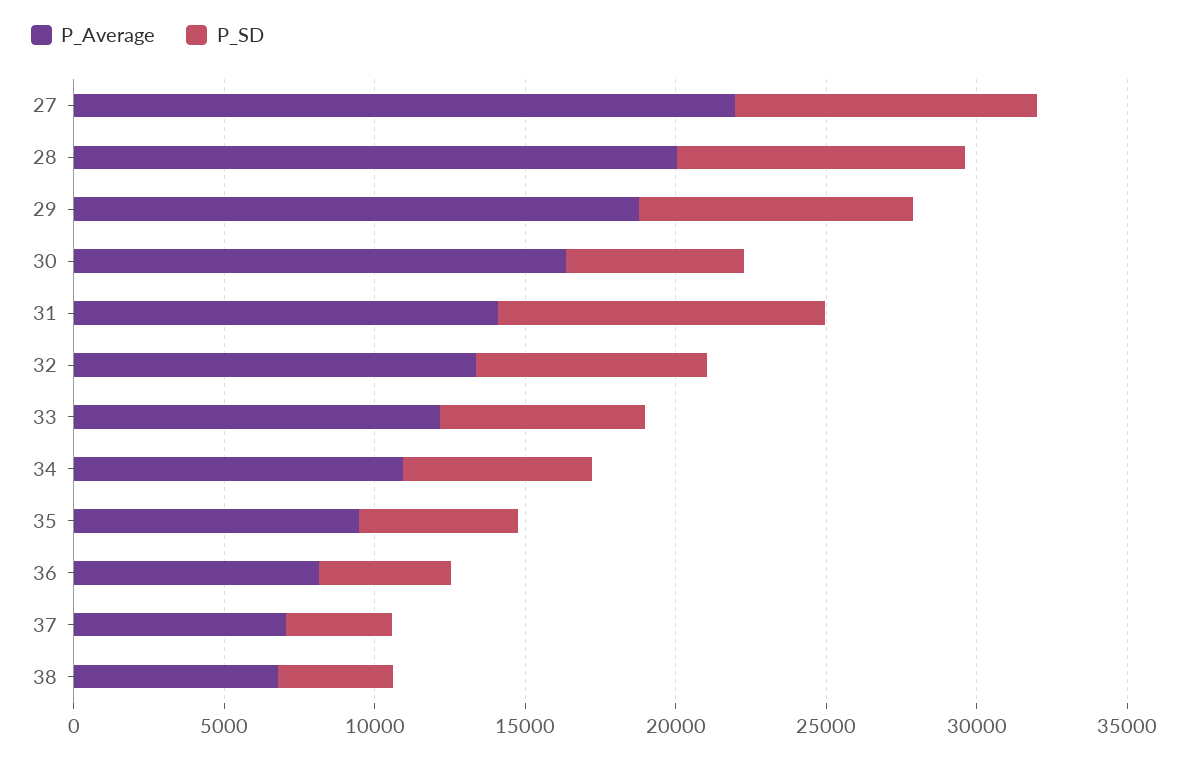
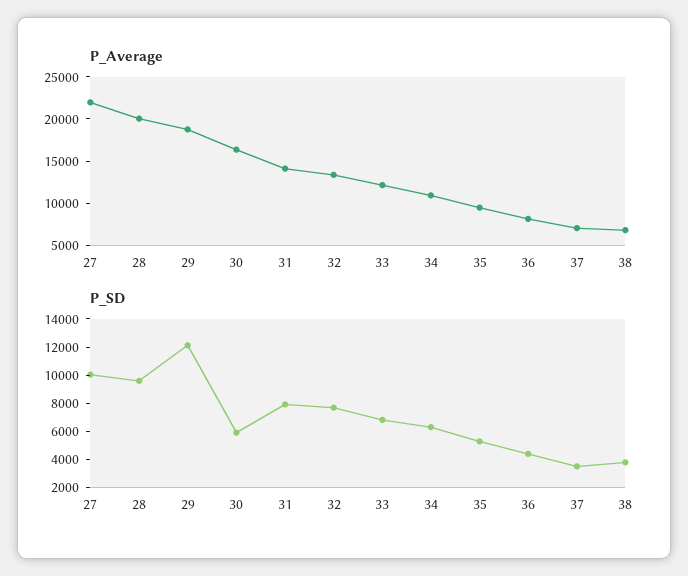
  {
    "P_Average": {
      "27": 22000,
      "28": 20000,
      "29": 19000,
      "30": 16000,
      "31": 14000,
      "32": 13000,
      "33": 12000,
      "34": 11000,
      "35": 9000,
      "36": 8000,
      "37": 7000,
      "38": 7000
    },
    "P_SD": {
      "27": 10000,
      "28": 10000,
-     "29": 9000,
+     "29": 12000,
      "30": 6000,
-     "31": 11000,
+     "31": 8000,
      "32": 8000,
      "33": 7000,
      "34": 6000,
      "35": 5000,
      "36": 4000,
      "37": 4000,
      "38": 4000
    }
  }

